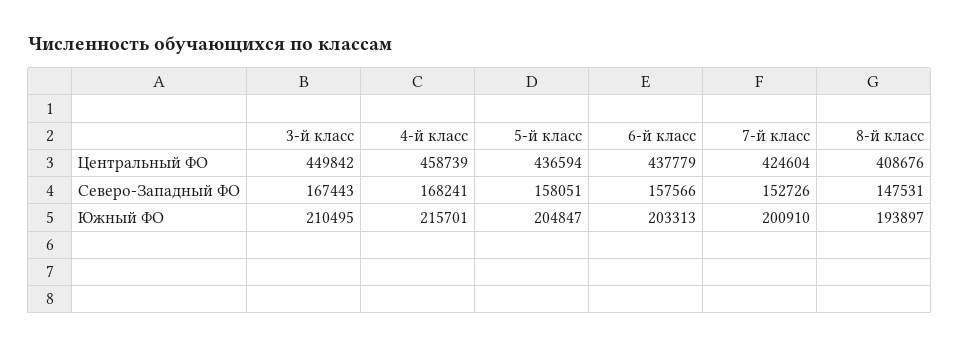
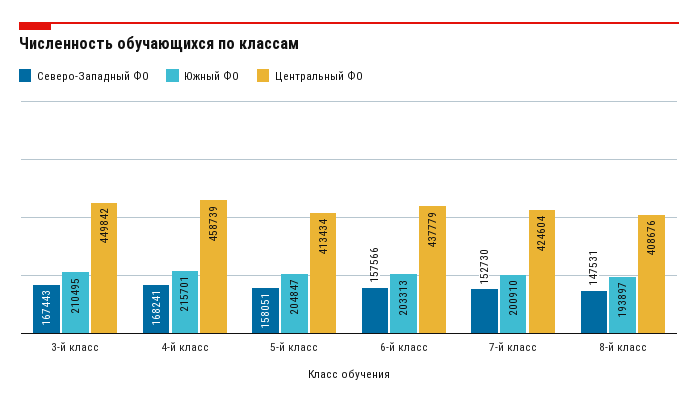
  {
    "Центральный ФО": {
      "3-й класс": 449842,
      "4-й класс": 458739,
-     "5-й класс": 436594,
+     "5-й класс": 413434,
      "6-й класс": 437779,
      "7-й класс": 424604,
      "8-й класс": 408676
    },
    "Северо-Западный ФО": {
      "3-й класс": 167443,
      "4-й класс": 168241,
      "5-й класс": 158051,
      "6-й класс": 157566,
-     "7-й класс": 152726,
+     "7-й класс": 152730,
      "8-й класс": 147531
    },
    "Южный ФО": {
      "3-й класс": 210495,
      "4-й класс": 215701,
      "5-й класс": 204847,
      "6-й класс": 203313,
      "7-й класс": 200910,
      "8-й класс": 193897
    }
  }

